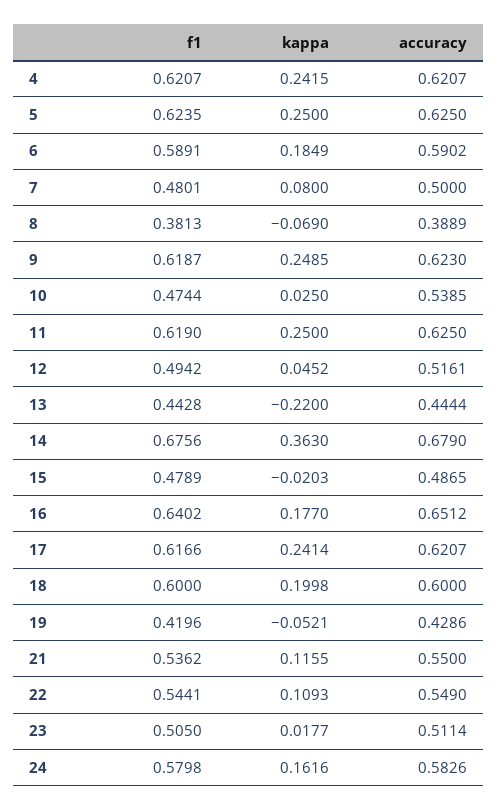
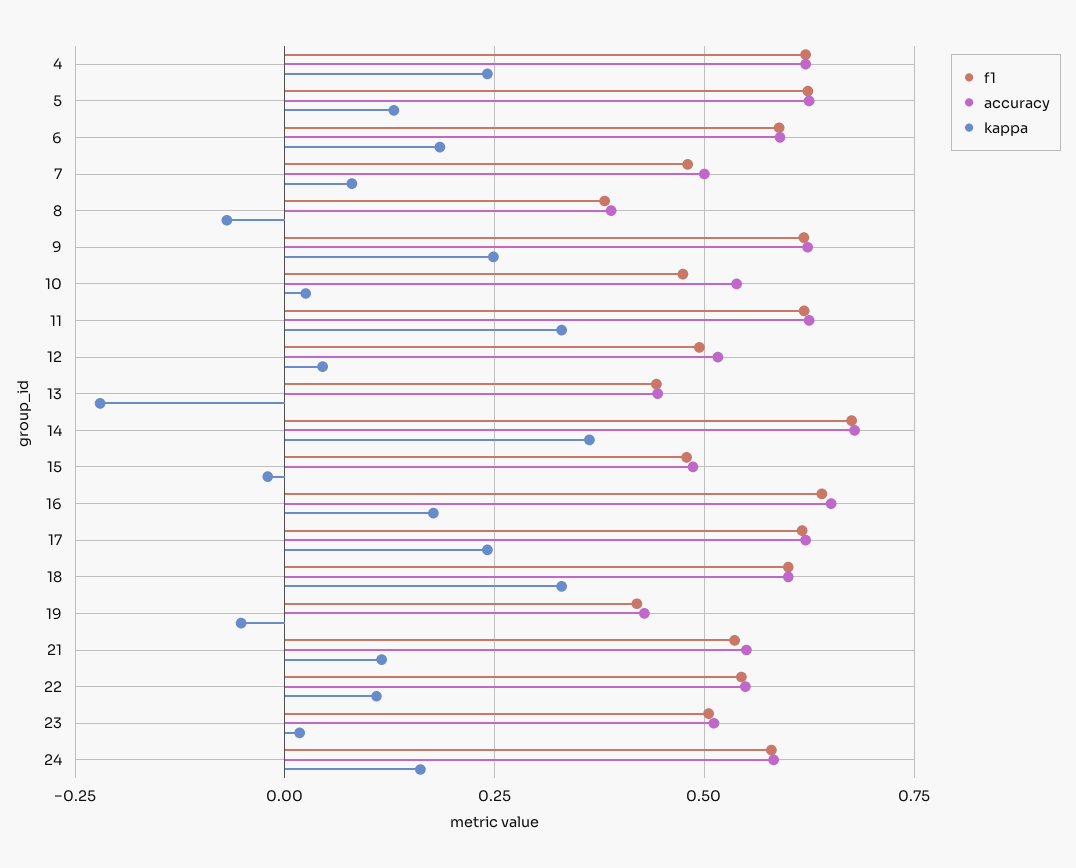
  {
    "f1": {
      "4": 0.6207,
      "5": 0.6235,
      "6": 0.5891,
      "7": 0.4801,
      "8": 0.3813,
      "9": 0.6187,
      "10": 0.4744,
      "11": 0.619,
      "12": 0.4942,
      "13": 0.4428,
      "14": 0.6756,
      "15": 0.4789,
      "16": 0.6402,
      "17": 0.6166,
      "18": 0.6,
      "19": 0.4196,
      "21": 0.5362,
      "22": 0.5441,
      "23": 0.505,
      "24": 0.5798
    },
    "kappa": {
      "4": 0.2415,
-     "5": 0.25,
+     "5": 0.125,
      "6": 0.1849,
      "7": 0.08,
      "8": -0.069,
      "9": 0.2485,
      "10": 0.025,
-     "11": 0.25,
+     "11": 0.325,
      "12": 0.0452,
      "13": -0.22,
      "14": 0.363,
      "15": -0.0203,
      "16": 0.177,
      "17": 0.2414,
-     "18": 0.1998,
+     "18": 0.325,
      "19": -0.0521,
      "21": 0.1155,
      "22": 0.1093,
      "23": 0.0177,
      "24": 0.1616
    },
    "accuracy": {
      "4": 0.6207,
      "5": 0.625,
      "6": 0.5902,
      "7": 0.5,
      "8": 0.3889,
      "9": 0.623,
      "10": 0.5385,
      "11": 0.625,
      "12": 0.5161,
      "13": 0.4444,
      "14": 0.679,
      "15": 0.4865,
      "16": 0.6512,
      "17": 0.6207,
      "18": 0.6,
      "19": 0.4286,
      "21": 0.55,
      "22": 0.549,
      "23": 0.5114,
      "24": 0.5826
    }
  }

